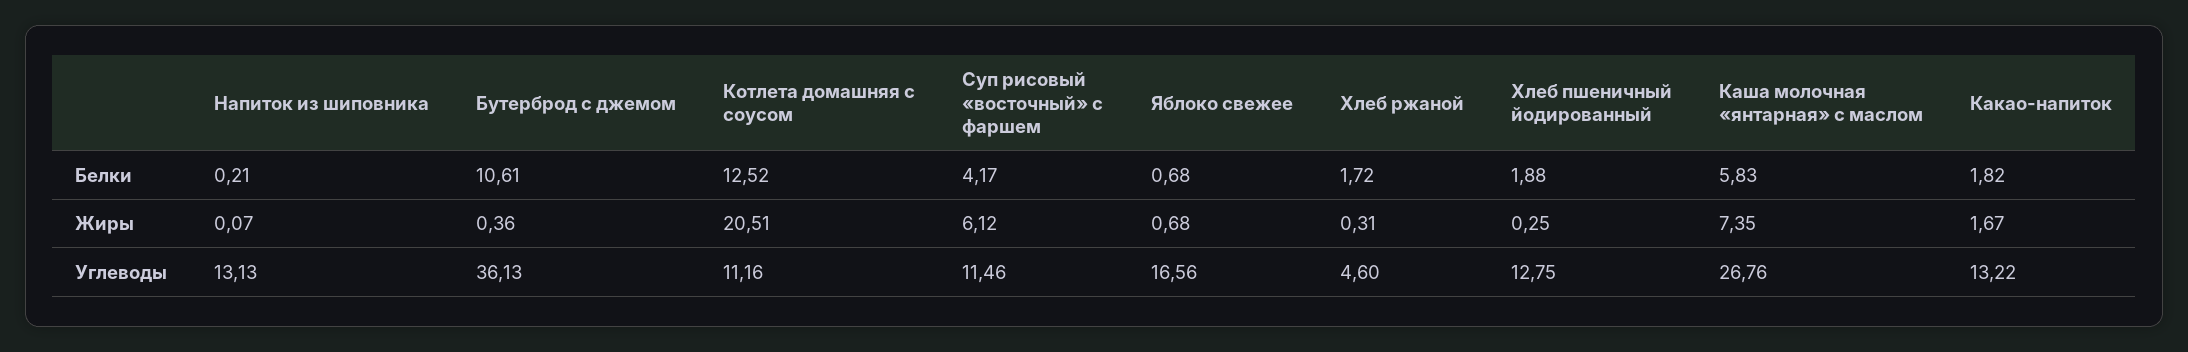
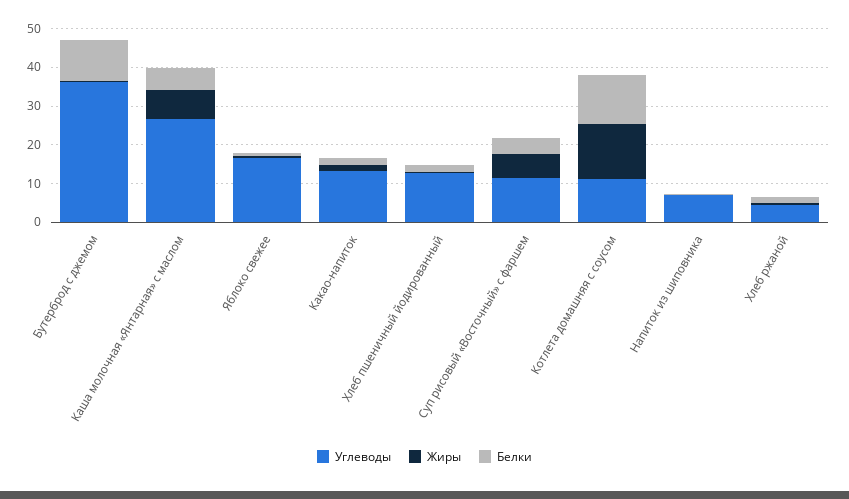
  {
    "Белки": {
      "Напиток из шиповника": 0.21,
      "Бутерброд с джемом": 10.61,
      "Котлета домашняя с соусом": 12.52,
      "Суп рисовый «восточный» с фаршем": 4.17,
      "Яблоко свежее": 0.68,
      "Хлеб ржаной": 1.72,
      "Хлеб пшеничный йодированный": 1.88,
      "Каша молочная «янтарная» с маслом": 5.83,
      "Какао-напиток": 1.82
    },
    "Жиры": {
      "Напиток из шиповника": 0.07,
      "Бутерброд с джемом": 0.36,
-     "Котлета домашняя с соусом": 20.51,
+     "Котлета домашняя с соусом": 15,
      "Суп рисовый «восточный» с фаршем": 6.12,
      "Яблоко свежее": 0.68,
      "Хлеб ржаной": 0.31,
      "Хлеб пшеничный йодированный": 0.25,
      "Каша молочная «янтарная» с маслом": 7.35,
      "Какао-напиток": 1.67
    },
    "Углеводы": {
-     "Напиток из шиповника": 13.13,
+     "Напиток из шиповника": 7.5,
      "Бутерброд с джемом": 36.13,
      "Котлета домашняя с соусом": 11.16,
      "Суп рисовый «восточный» с фаршем": 11.46,
      "Яблоко свежее": 16.56,
      "Хлеб ржаной": 4.6,
      "Хлеб пшеничный йодированный": 12.75,
      "Каша молочная «янтарная» с маслом": 26.76,
      "Какао-напиток": 13.22
    }
  }

